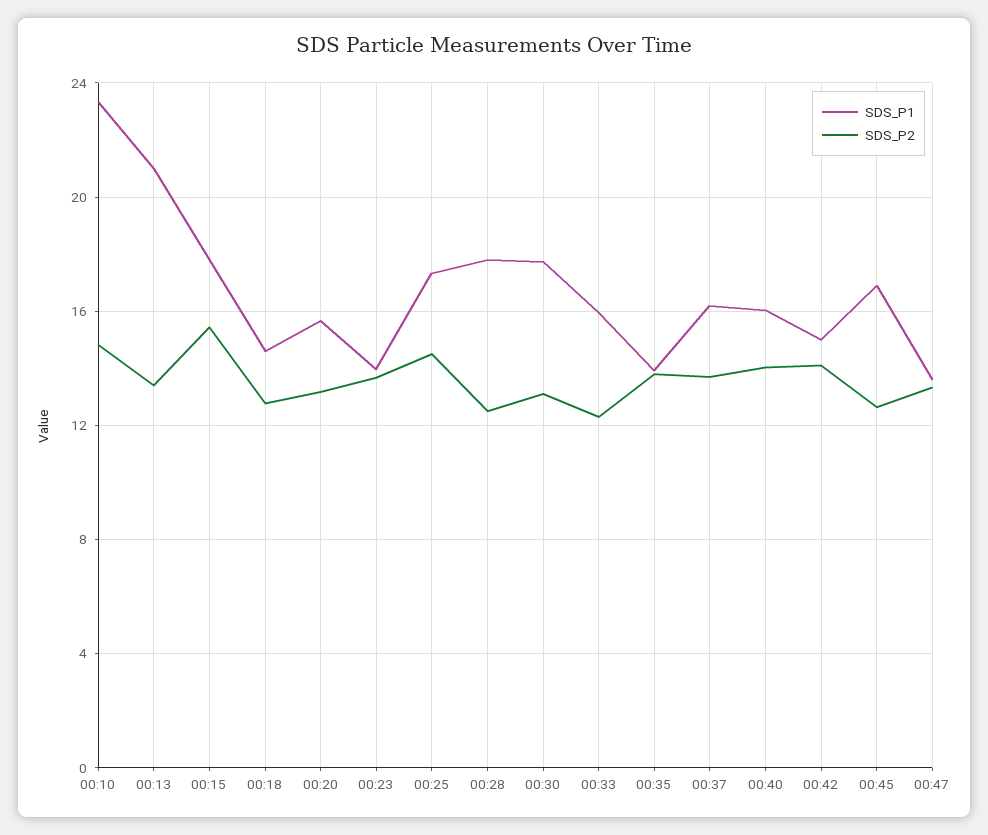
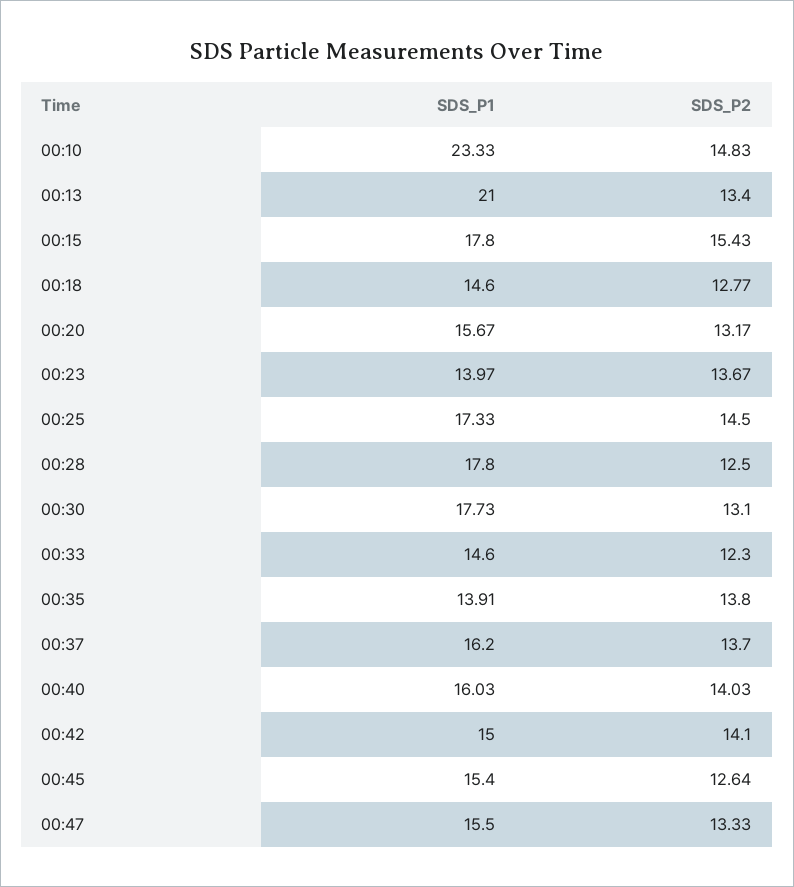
  {
    "SDS_P1": {
      "00:10": 23.33,
      "00:13": 21,
      "00:15": 17.8,
      "00:18": 14.6,
      "00:20": 15.67,
      "00:23": 13.97,
      "00:25": 17.33,
      "00:28": 17.8,
      "00:30": 17.73,
-     "00:33": 16,
+     "00:33": 14.6,
      "00:35": 13.91,
      "00:37": 16.2,
      "00:40": 16.03,
      "00:42": 15,
-     "00:45": 17,
+     "00:45": 15.4,
-     "00:47": 13.5
+     "00:47": 15.5
    },
    "SDS_P2": {
      "00:10": 14.83,
      "00:13": 13.4,
      "00:15": 15.43,
      "00:18": 12.77,
      "00:20": 13.17,
      "00:23": 13.67,
      "00:25": 14.5,
      "00:28": 12.5,
      "00:30": 13.1,
      "00:33": 12.3,
      "00:35": 13.8,
      "00:37": 13.7,
      "00:40": 14.03,
      "00:42": 14.1,
      "00:45": 12.64,
      "00:47": 13.33
    }
  }

